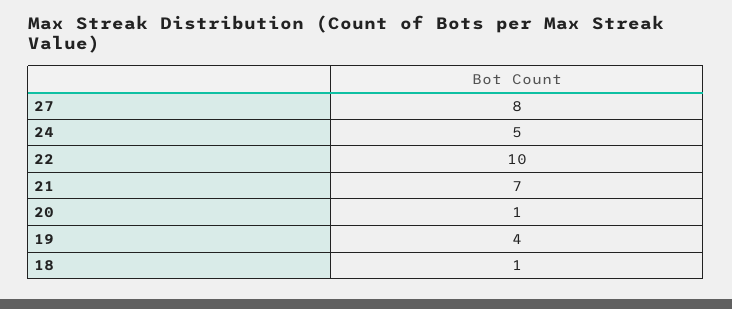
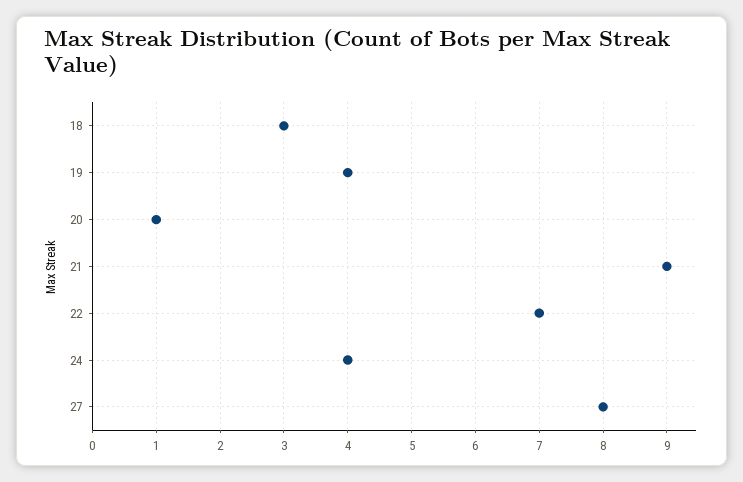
  {
    "27": 8,
-   "24": 5,
+   "24": 4,
-   "22": 10,
+   "22": 7,
-   "21": 7,
+   "21": 9,
    "20": 1,
    "19": 4,
-   "18": 1
+   "18": 3
  }

